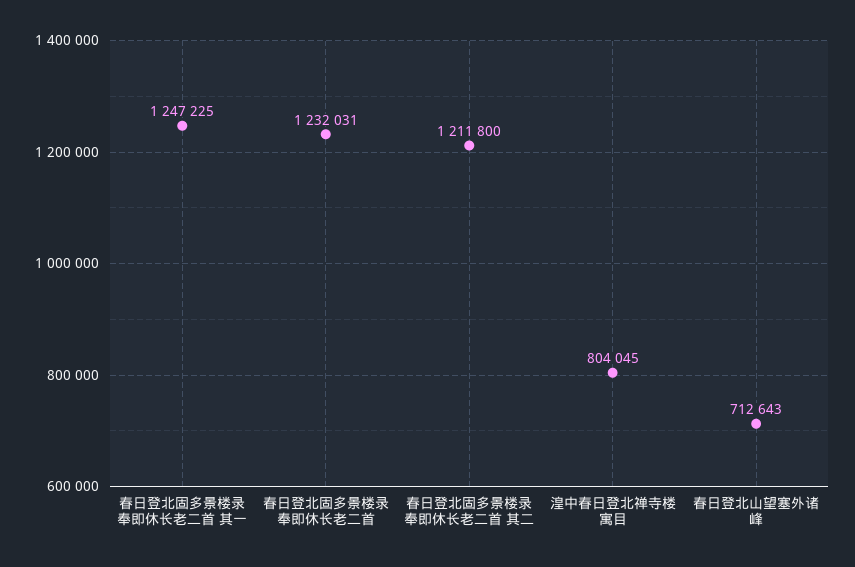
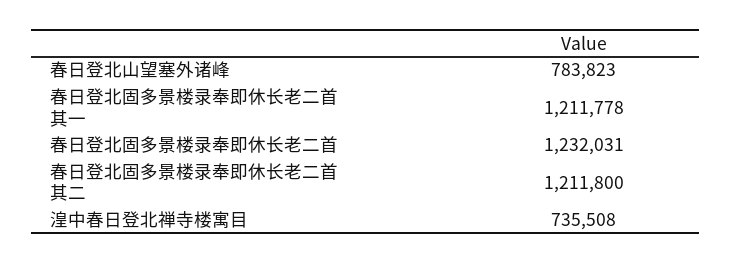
  {
-   "春日登北固多景楼录奉即休长老二首 其一": 1247225,
+   "春日登北固多景楼录奉即休长老二首 其一": 1211778,
    "春日登北固多景楼录奉即休长老二首": 1232031,
    "春日登北固多景楼录奉即休长老二首 其二": 1211800,
-   "湟中春日登北禅寺楼寓目": 804045,
+   "湟中春日登北禅寺楼寓目": 735508,
-   "春日登北山望塞外诸峰": 712643
+   "春日登北山望塞外诸峰": 783823
  }

